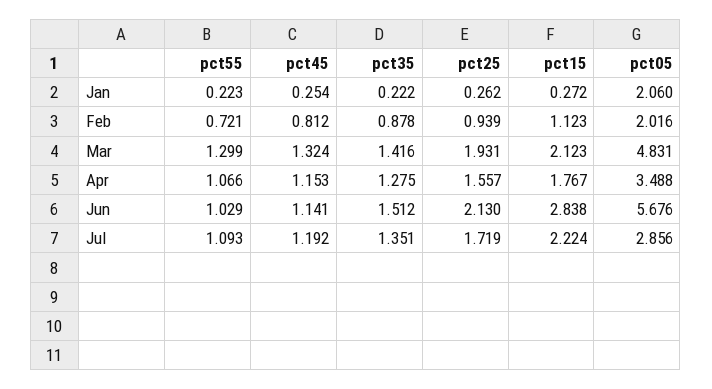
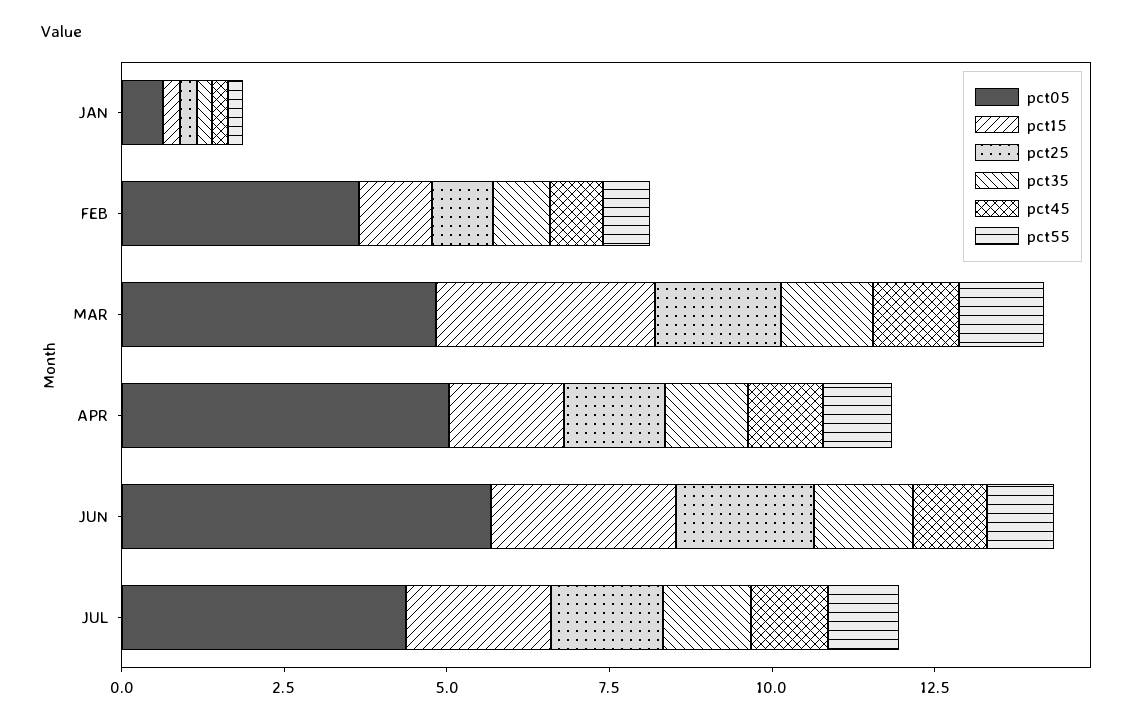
  {
    "pct55": {
      "Jan": 0.223,
      "Feb": 0.721,
      "Mar": 1.299,
      "Apr": 1.066,
      "Jun": 1.029,
      "Jul": 1.093
    },
    "pct45": {
      "Jan": 0.254,
      "Feb": 0.812,
      "Mar": 1.324,
      "Apr": 1.153,
      "Jun": 1.141,
      "Jul": 1.192
    },
    "pct35": {
      "Jan": 0.222,
      "Feb": 0.878,
      "Mar": 1.416,
      "Apr": 1.275,
      "Jun": 1.512,
      "Jul": 1.351
    },
    "pct25": {
      "Jan": 0.262,
      "Feb": 0.939,
      "Mar": 1.931,
      "Apr": 1.557,
      "Jun": 2.13,
      "Jul": 1.719
    },
    "pct15": {
      "Jan": 0.272,
      "Feb": 1.123,
-     "Mar": 2.123,
+     "Mar": 3.5,
      "Apr": 1.767,
      "Jun": 2.838,
      "Jul": 2.224
    },
    "pct05": {
-     "Jan": 2.06,
+     "Jan": 0.5,
-     "Feb": 2.016,
+     "Feb": 3.5,
      "Mar": 4.831,
-     "Apr": 3.488,
+     "Apr": 5,
      "Jun": 5.676,
-     "Jul": 2.856
+     "Jul": 4.5
    }
  }

